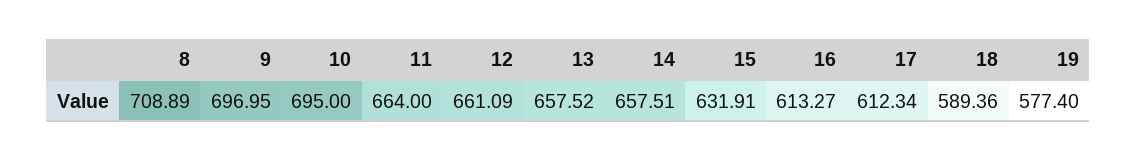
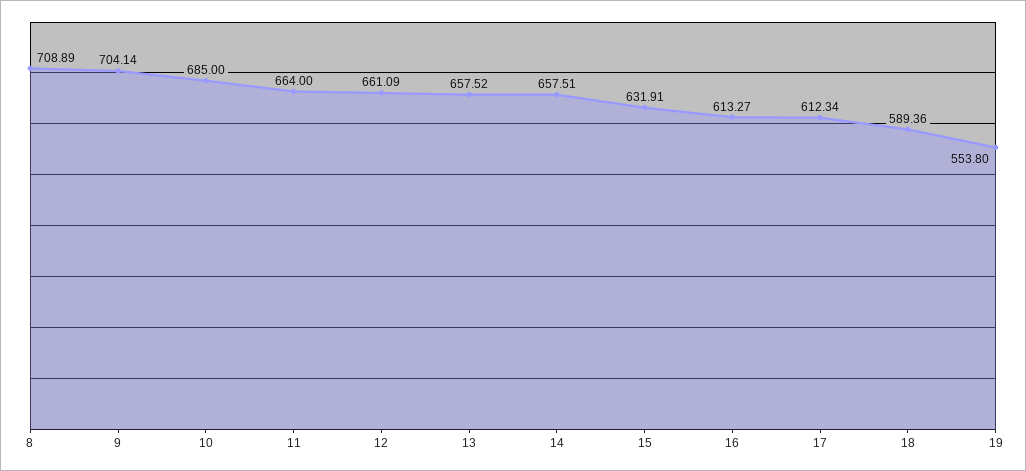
  {
    "8": 708.89,
-   "9": 696.95,
+   "9": 704.14,
-   "10": 695,
+   "10": 685,
    "11": 664,
    "12": 661.09,
    "13": 657.52,
    "14": 657.51,
    "15": 631.91,
    "16": 613.27,
    "17": 612.34,
    "18": 589.36,
-   "19": 577.4
+   "19": 553.8
  }

